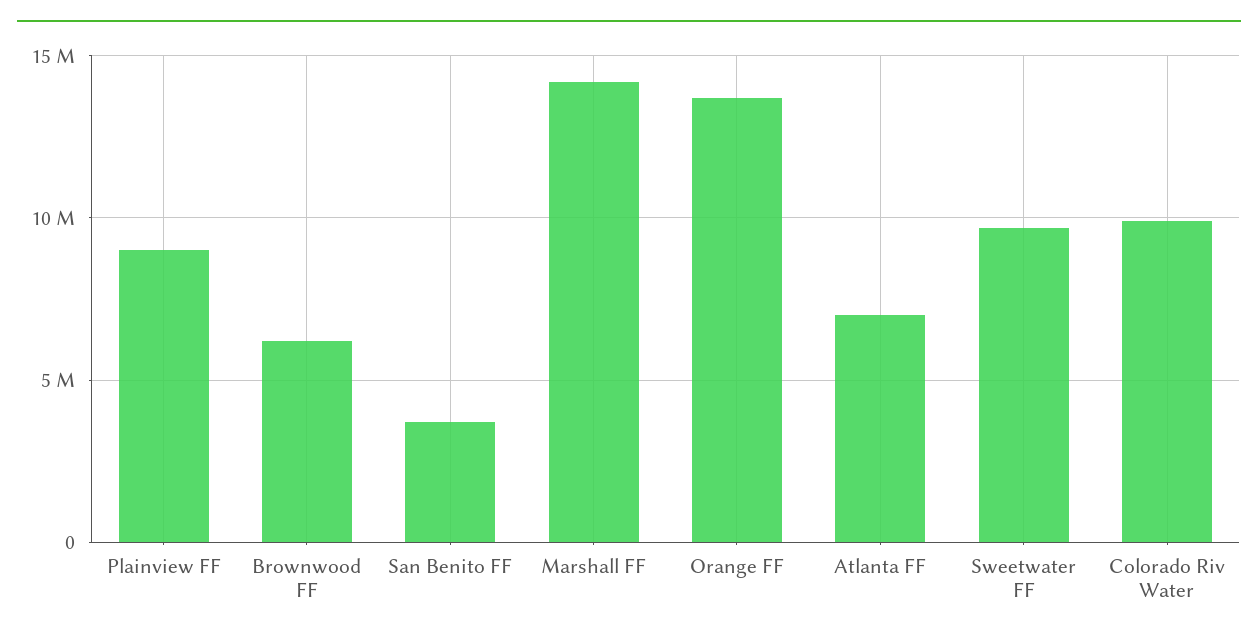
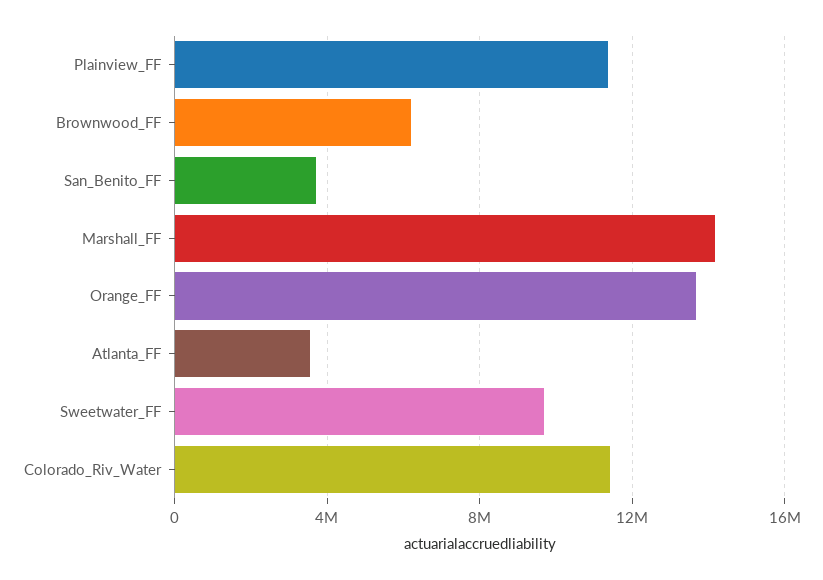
  {
-   "Plainview FF": 9000000,
+   "Plainview FF": 11500000,
    "Brownwood FF": 6000000,
    "San Benito FF": 3500000,
    "Marshall FF": 14000000,
    "Orange FF": 13500000,
-   "Atlanta FF": 7000000,
+   "Atlanta FF": 3500000,
    "Sweetwater FF": 9500000,
-   "Colorado Riv Water": 10000000
+   "Colorado Riv Water": 11500000
  }

